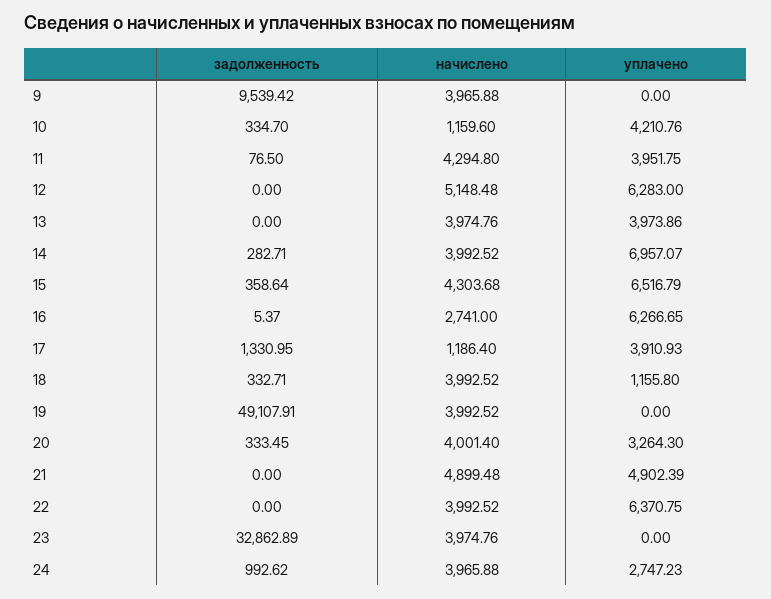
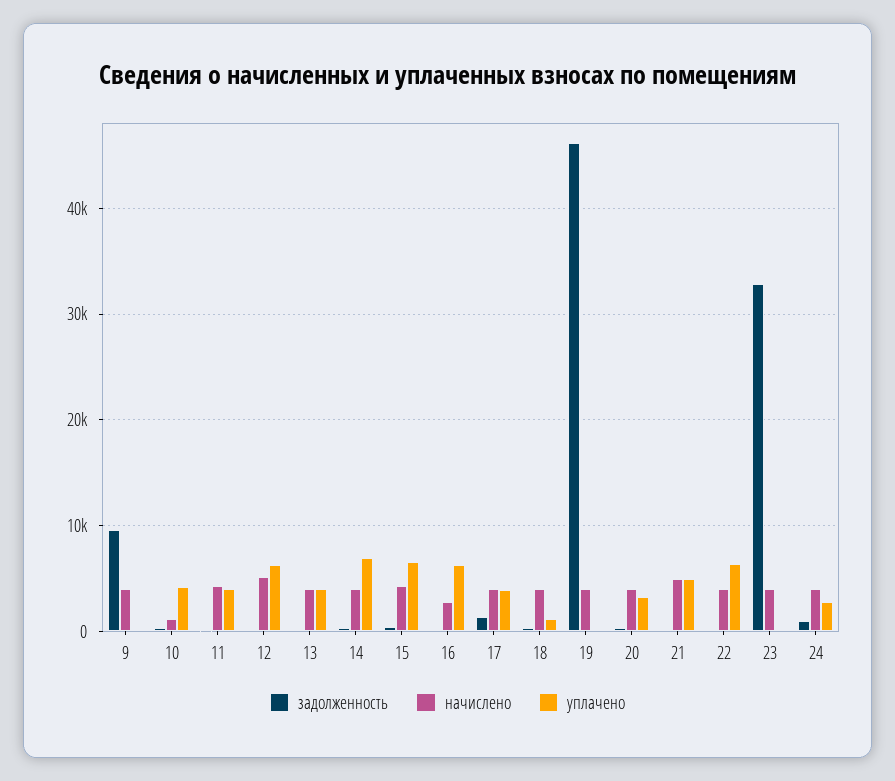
  {
    "задолженность": {
      "9": 9539.42,
      "10": 334.7,
      "11": 76.5,
      "12": 0,
      "13": 0,
      "14": 282.71,
      "15": 358.64,
      "16": 5.37,
      "17": 1330.95,
      "18": 332.71,
-     "19": 49107.91,
+     "19": 46000,
      "20": 333.45,
      "21": 0,
      "22": 0,
      "23": 32862.89,
      "24": 992.62
    },
    "начислено": {
      "9": 3965.88,
      "10": 1159.6,
      "11": 4294.8,
      "12": 5148.48,
      "13": 3974.76,
      "14": 3992.52,
      "15": 4303.68,
      "16": 2741,
-     "17": 1186.4,
+     "17": 4000,
      "18": 3992.52,
      "19": 3992.52,
      "20": 4001.4,
      "21": 4899.48,
      "22": 3992.52,
      "23": 3974.76,
      "24": 3965.88
    },
    "уплачено": {
      "9": 0,
      "10": 4210.76,
      "11": 3951.75,
      "12": 6283,
      "13": 3973.86,
      "14": 6957.07,
      "15": 6516.79,
      "16": 6266.65,
      "17": 3910.93,
      "18": 1155.8,
      "19": 0,
      "20": 3264.3,
      "21": 4902.39,
      "22": 6370.75,
      "23": 0,
      "24": 2747.23
    }
  }

